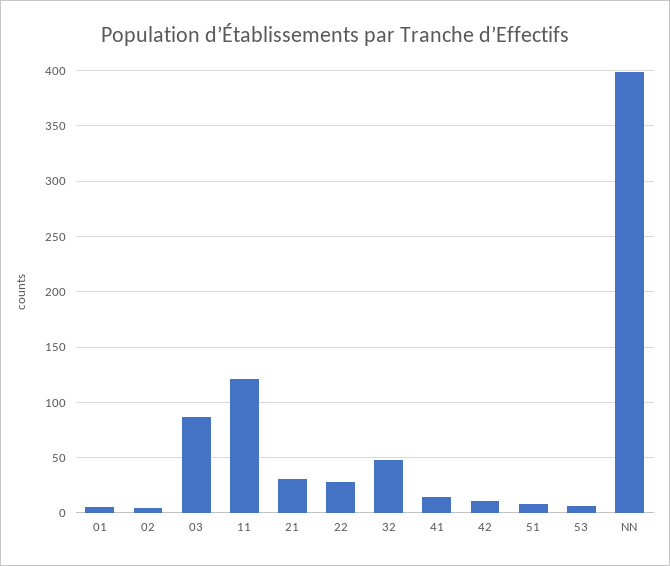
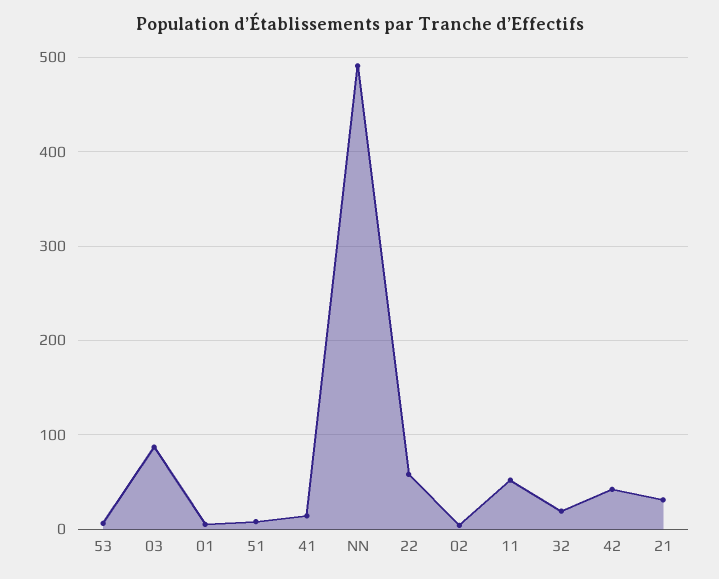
  {
    "01": 10,
    "02": 0,
    "03": 90,
-   "11": 120,
+   "11": 50,
    "21": 30,
-   "22": 30,
+   "22": 60,
-   "32": 50,
+   "32": 20,
    "41": 10,
-   "42": 10,
+   "42": 40,
    "51": 10,
    "53": 10,
-   "NN": 400
+   "NN": 490
  }

